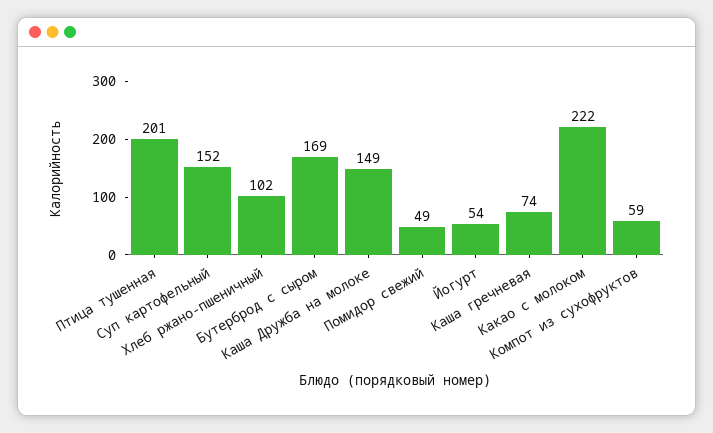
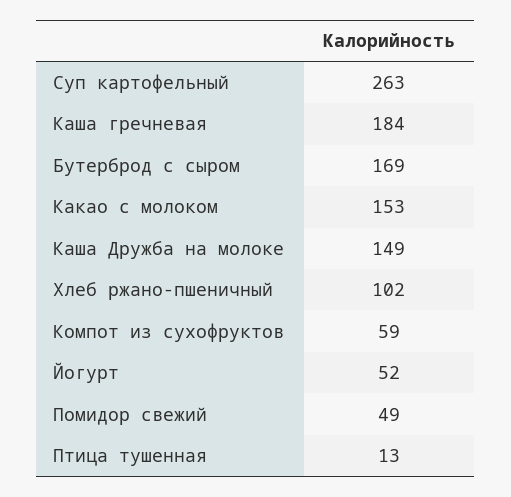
  {
-   "Птица тушенная": 201,
+   "Птица тушенная": 13,
-   "Суп картофельный": 152,
+   "Суп картофельный": 263,
    "Хлеб ржано-пшеничный": 102,
    "Бутерброд с сыром": 169,
    "Каша Дружба на молоке": 149,
    "Помидор свежий": 49,
-   "Йогурт": 54,
+   "Йогурт": 52,
-   "Каша гречневая": 74,
+   "Каша гречневая": 184,
-   "Какао с молоком": 222,
+   "Какао с молоком": 153,
    "Компот из сухофруктов": 59
  }

